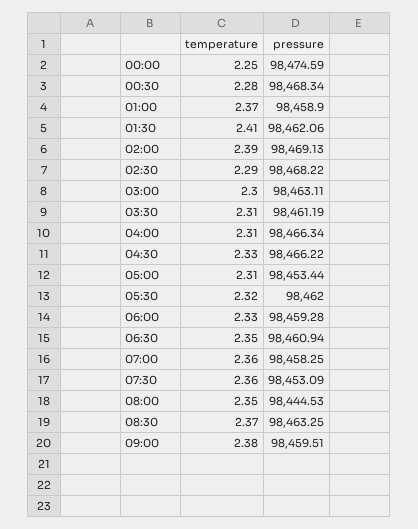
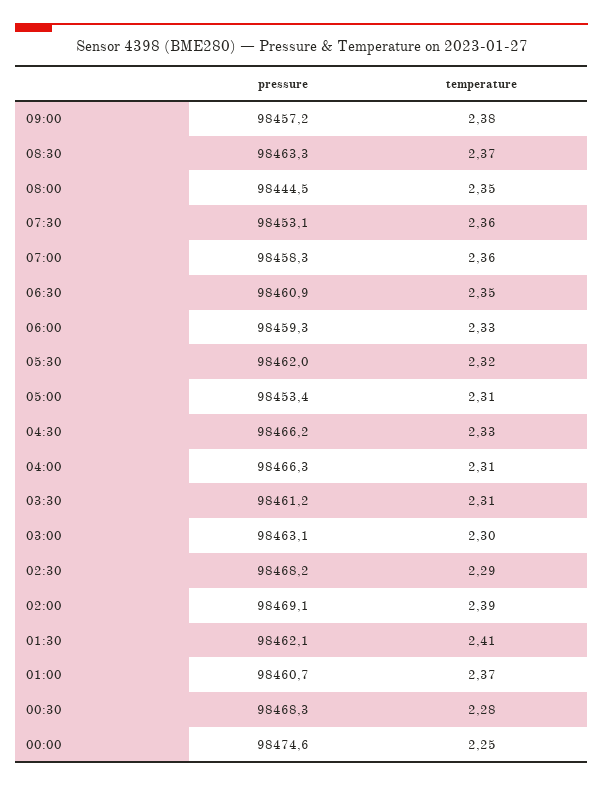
  {
    "temperature": {
      "00:00": 2.25,
      "00:30": 2.28,
      "01:00": 2.37,
      "01:30": 2.41,
      "02:00": 2.39,
      "02:30": 2.29,
      "03:00": 2.3,
      "03:30": 2.31,
      "04:00": 2.31,
      "04:30": 2.33,
      "05:00": 2.31,
      "05:30": 2.32,
      "06:00": 2.33,
      "06:30": 2.35,
      "07:00": 2.36,
      "07:30": 2.36,
      "08:00": 2.35,
      "08:30": 2.37,
      "09:00": 2.38
    },
    "pressure": {
      "00:00": 98474.59,
      "00:30": 98468.34,
-     "01:00": 98458.9,
+     "01:00": 98460.7,
      "01:30": 98462.06,
      "02:00": 98469.13,
      "02:30": 98468.22,
      "03:00": 98463.11,
      "03:30": 98461.19,
      "04:00": 98466.34,
      "04:30": 98466.22,
      "05:00": 98453.44,
      "05:30": 98462,
      "06:00": 98459.28,
      "06:30": 98460.94,
      "07:00": 98458.25,
      "07:30": 98453.09,
      "08:00": 98444.53,
      "08:30": 98463.25,
-     "09:00": 98459.51
+     "09:00": 98457.2
    }
  }

